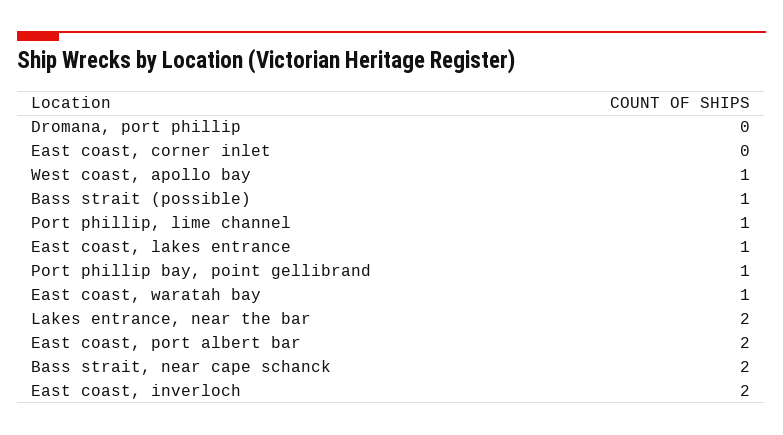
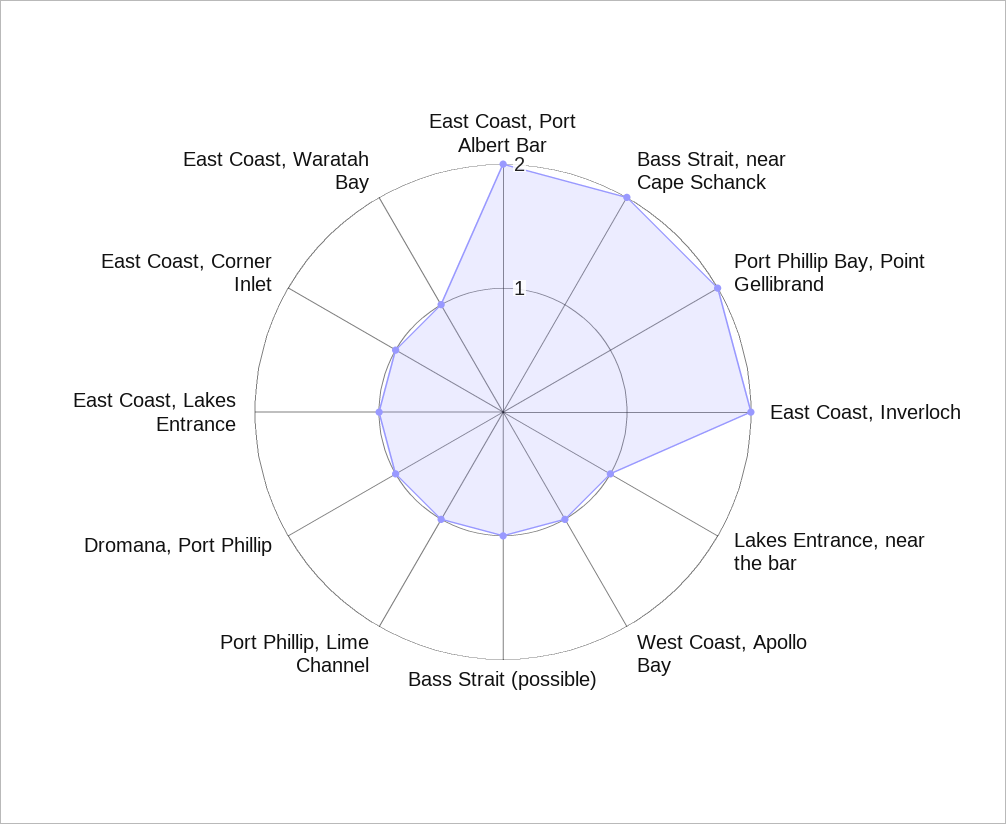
  {
-   "Dromana, port phillip": 0,
+   "Dromana, port phillip": 1,
-   "East coast, corner inlet": 0,
+   "East coast, corner inlet": 1,
    "West coast, apollo bay": 1,
    "Bass strait (possible)": 1,
    "Port phillip, lime channel": 1,
    "East coast, lakes entrance": 1,
-   "Port phillip bay, point gellibrand": 1,
+   "Port phillip bay, point gellibrand": 2,
    "East coast, waratah bay": 1,
-   "Lakes entrance, near the bar": 2,
+   "Lakes entrance, near the bar": 1,
    "East coast, port albert bar": 2,
    "Bass strait, near cape schanck": 2,
    "East coast, inverloch": 2
  }

